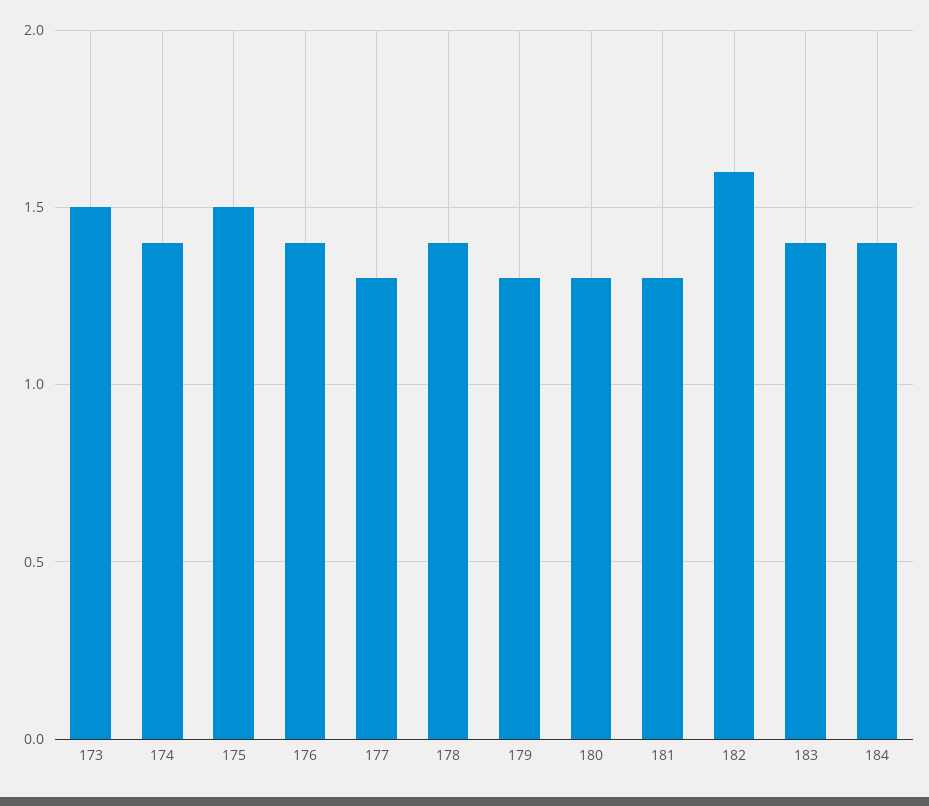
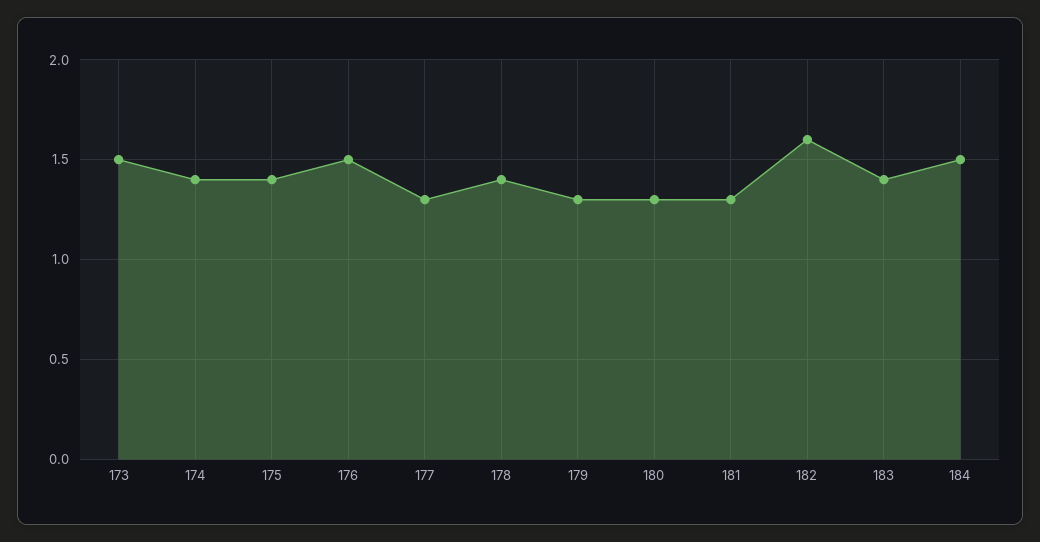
  {
    "173": 1.5,
    "174": 1.4,
-   "175": 1.5,
+   "175": 1.4,
-   "176": 1.4,
+   "176": 1.5,
    "177": 1.3,
    "178": 1.4,
    "179": 1.3,
    "180": 1.3,
    "181": 1.3,
    "182": 1.6,
    "183": 1.4,
-   "184": 1.4
+   "184": 1.5
  }

